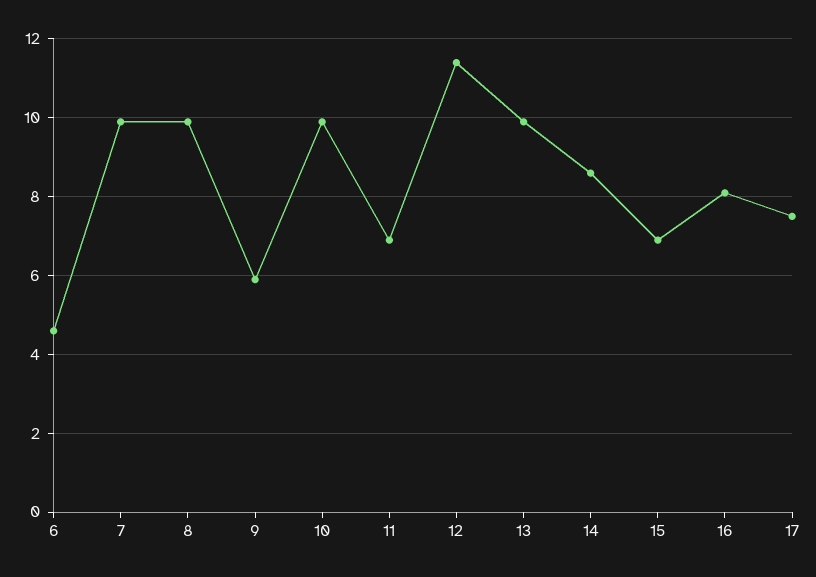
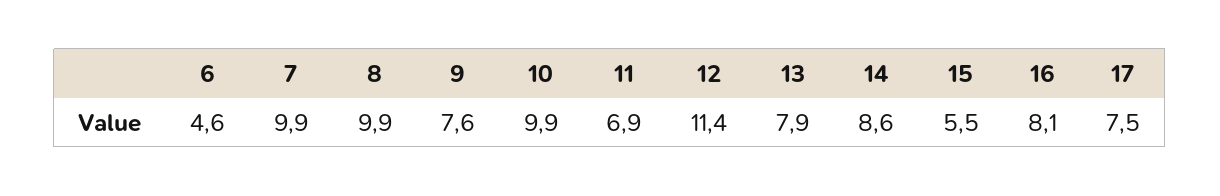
  {
    "6": 4.6,
    "7": 9.9,
    "8": 9.9,
-   "9": 6,
+   "9": 7.6,
    "10": 9.9,
    "11": 6.9,
    "12": 11.4,
-   "13": 10,
+   "13": 7.9,
    "14": 8.6,
-   "15": 7,
+   "15": 5.5,
    "16": 8.1,
    "17": 7.5
  }

